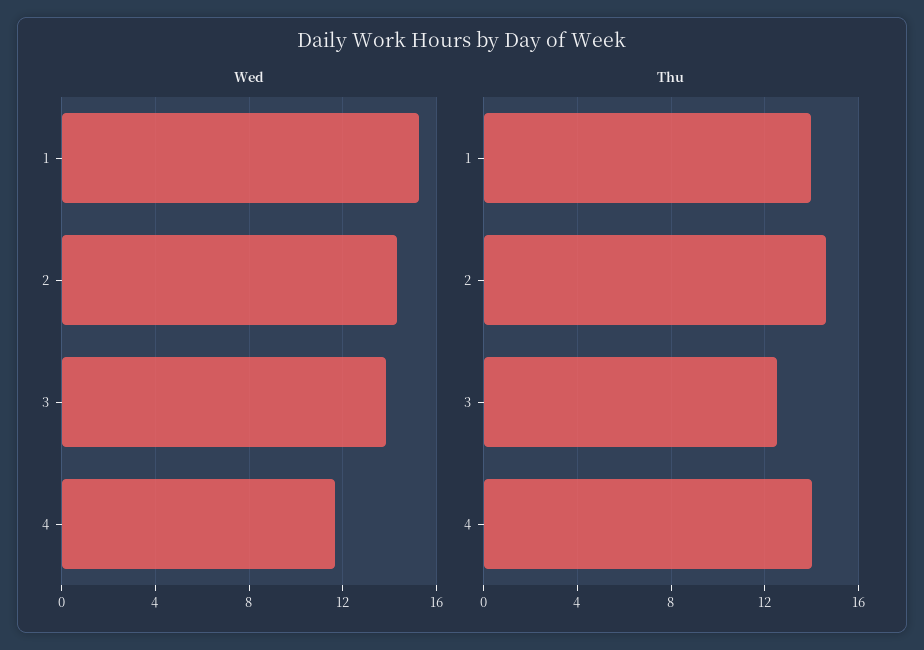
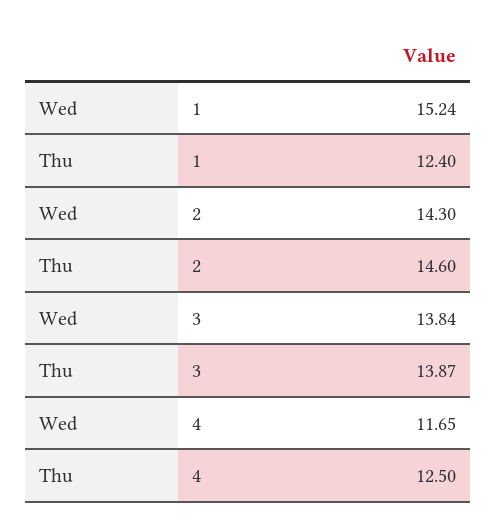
  {
    "Wed": {
      "1": 15.24,
      "2": 14.3,
      "3": 13.84,
      "4": 11.65
    },
    "Thu": {
-     "1": 14,
+     "1": 12.4,
      "2": 14.6,
-     "3": 12.5,
+     "3": 13.87,
-     "4": 14
+     "4": 12.5
    }
  }

